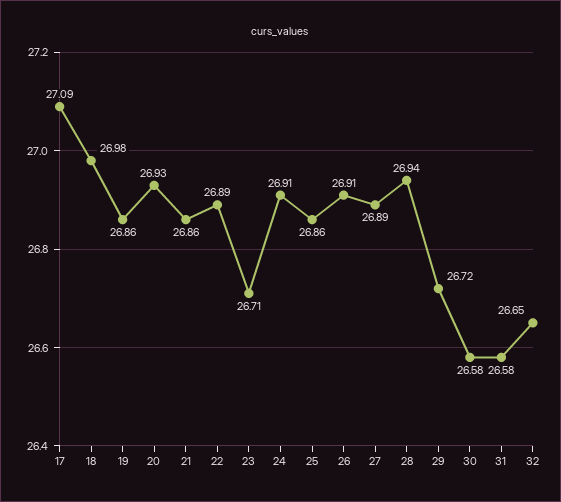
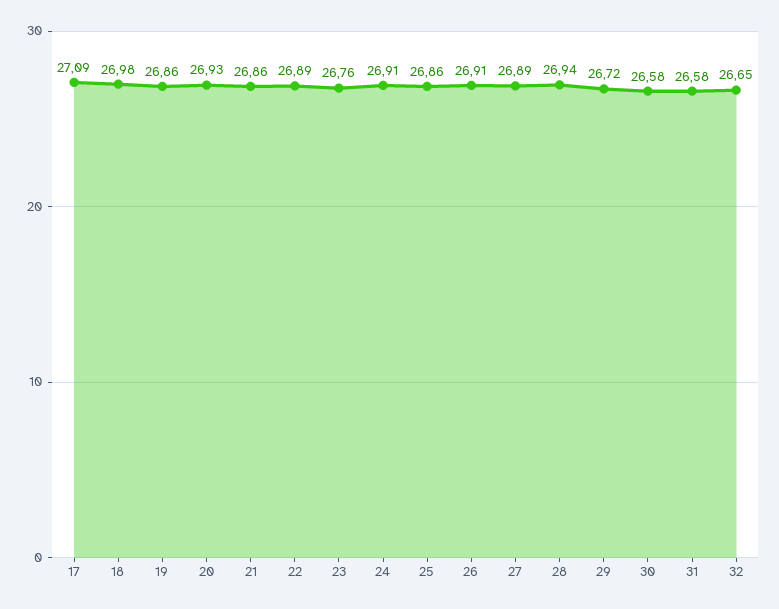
  {
    "17": 27.09,
    "18": 26.98,
    "19": 26.86,
    "20": 26.93,
    "21": 26.86,
    "22": 26.89,
-   "23": 26.71,
+   "23": 26.76,
    "24": 26.91,
    "25": 26.86,
    "26": 26.91,
    "27": 26.89,
    "28": 26.94,
    "29": 26.72,
    "30": 26.58,
    "31": 26.58,
    "32": 26.65
  }

